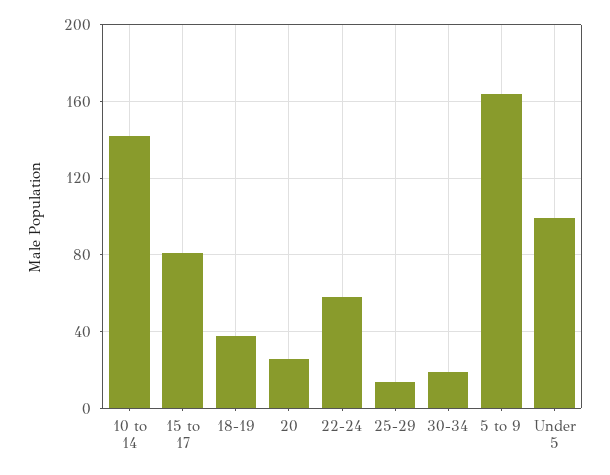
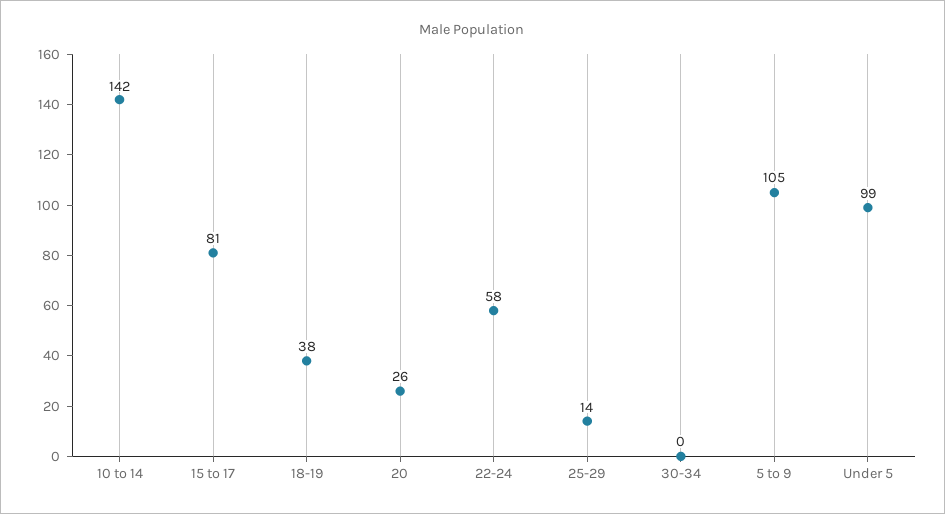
  {
    "10 to 14": 142,
    "15 to 17": 81,
    "18-19": 38,
    "20": 26,
    "22-24": 58,
    "25-29": 14,
-   "30-34": 20,
+   "30-34": 0,
-   "5 to 9": 165,
+   "5 to 9": 105,
    "Under 5": 99
  }

